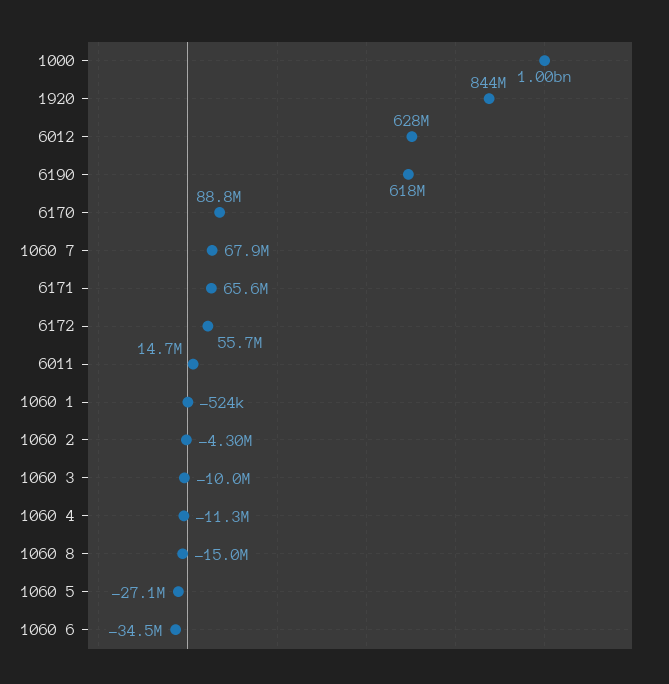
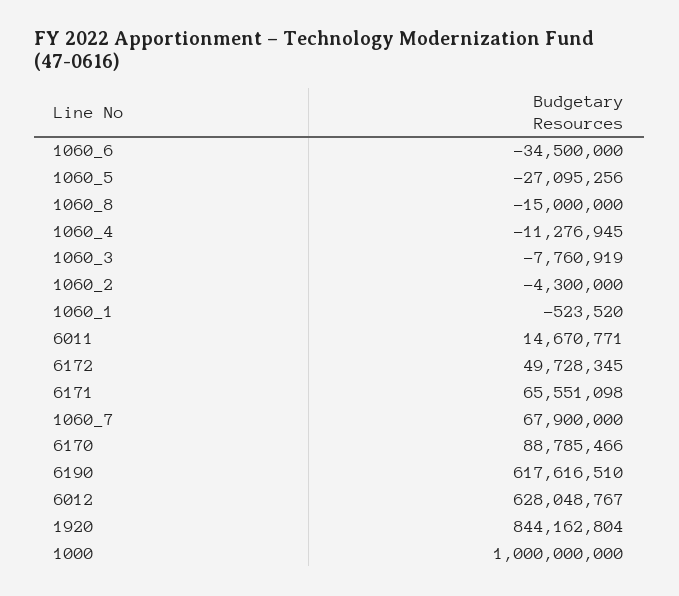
  {
    "1000": 1000000000,
    "1920": 844162804,
    "6012": 628048767,
    "6190": 617616510,
    "6170": 88785466,
    "1060 7": 67900000,
    "6171": 65551098,
-   "6172": 55700000,
+   "6172": 49728345,
    "6011": 14670771,
    "1060 1": -523520,
    "1060 2": -4300000,
-   "1060 3": -10000000,
+   "1060 3": -7760919,
    "1060 4": -11276945,
    "1060 8": -15000000,
    "1060 5": -27095256,
    "1060 6": -34500000
  }

